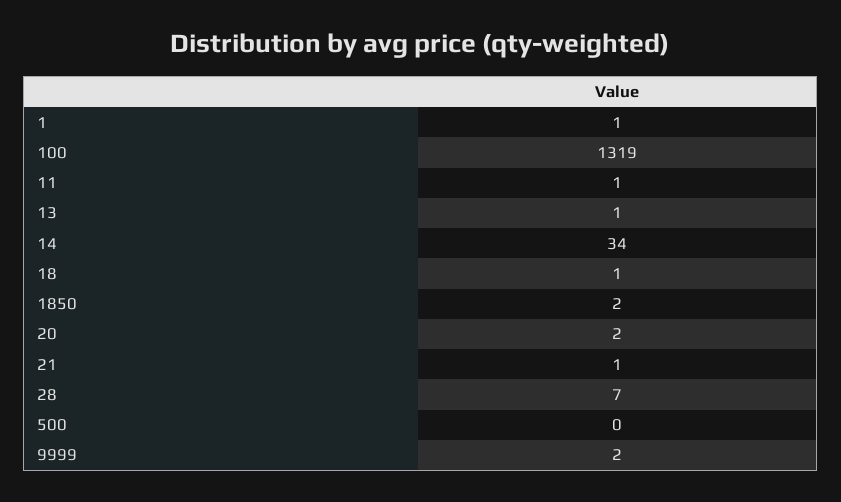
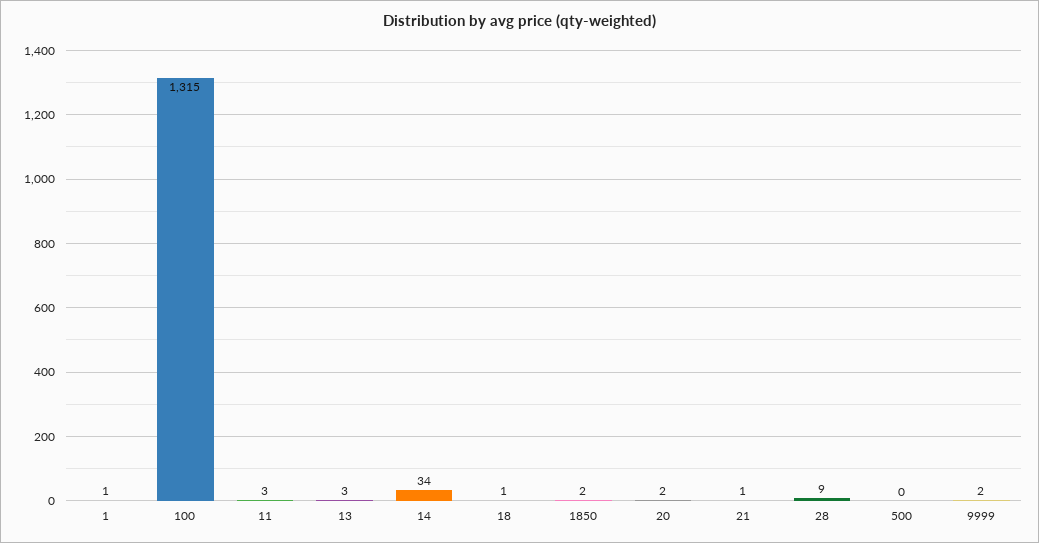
  {
    "1": 1,
-   "100": 1319,
+   "100": 1315,
-   "11": 1,
+   "11": 3,
-   "13": 1,
+   "13": 3,
    "14": 34,
    "18": 1,
    "1850": 2,
    "20": 2,
    "21": 1,
-   "28": 7,
+   "28": 9,
    "500": 0,
    "9999": 2
  }

